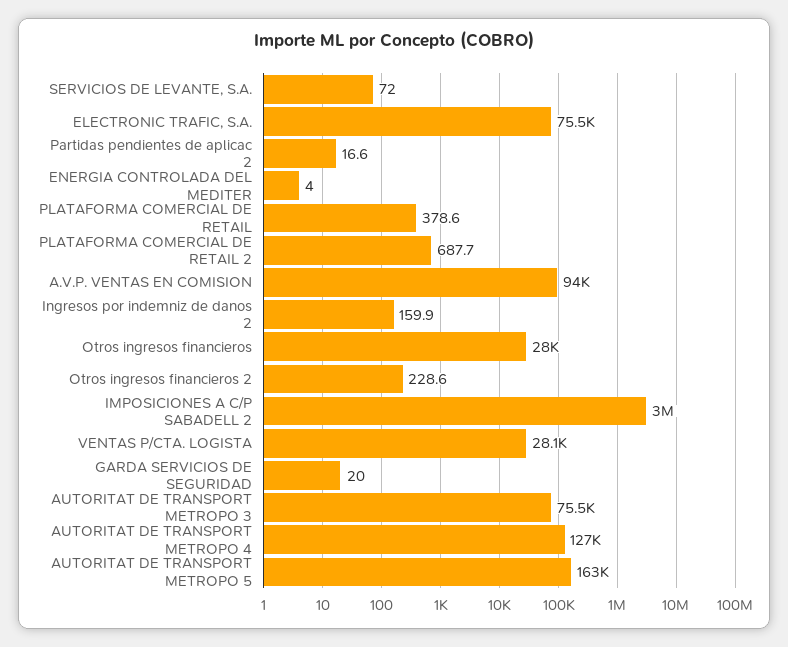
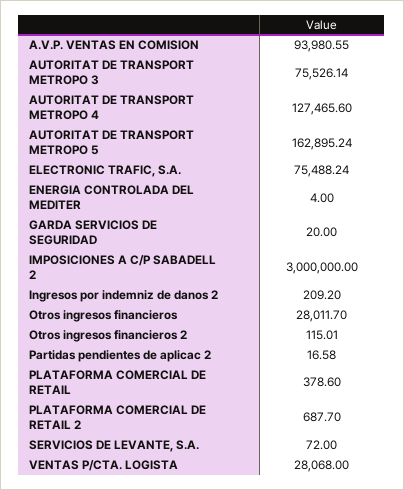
  {
    "SERVICIOS DE LEVANTE, S.A.": 72,
    "ELECTRONIC TRAFIC, S.A.": 75488.24,
    "Partidas pendientes de aplicac 2": 16.58,
    "ENERGIA CONTROLADA DEL MEDITER": 4,
    "PLATAFORMA COMERCIAL DE RETAIL": 378.6,
    "PLATAFORMA COMERCIAL DE RETAIL 2": 687.7,
    "A.V.P. VENTAS EN COMISION": 93980.55,
-   "Ingresos por indemniz de danos 2": 159.9,
+   "Ingresos por indemniz de danos 2": 209.2,
    "Otros ingresos financieros": 28011.7,
-   "Otros ingresos financieros 2": 228.6,
+   "Otros ingresos financieros 2": 115.01,
    "IMPOSICIONES A C/P SABADELL 2": 3000000,
    "VENTAS P/CTA. LOGISTA": 28068,
    "GARDA SERVICIOS DE SEGURIDAD": 20,
    "AUTORITAT DE TRANSPORT METROPO 3": 75526.14,
    "AUTORITAT DE TRANSPORT METROPO 4": 127465.6,
    "AUTORITAT DE TRANSPORT METROPO 5": 162895.24
  }

